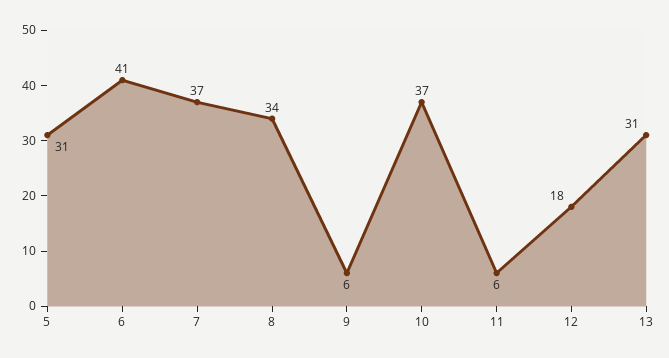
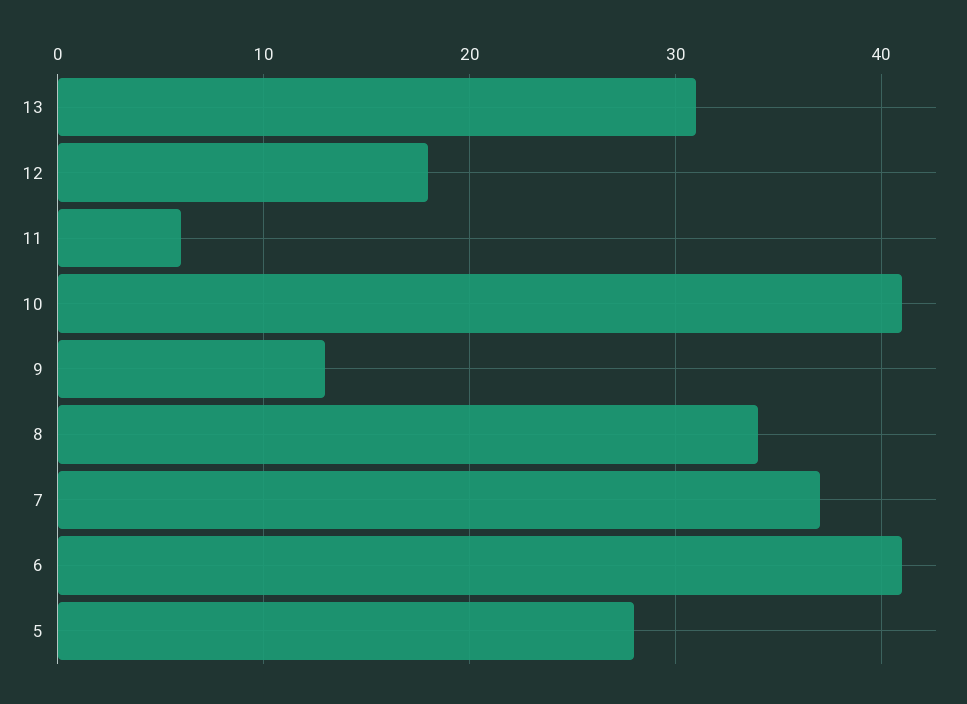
  {
-   "5": 31,
+   "5": 28,
    "6": 41,
    "7": 37,
    "8": 34,
-   "9": 6,
+   "9": 13,
-   "10": 37,
+   "10": 41,
    "11": 6,
    "12": 18,
    "13": 31
  }

